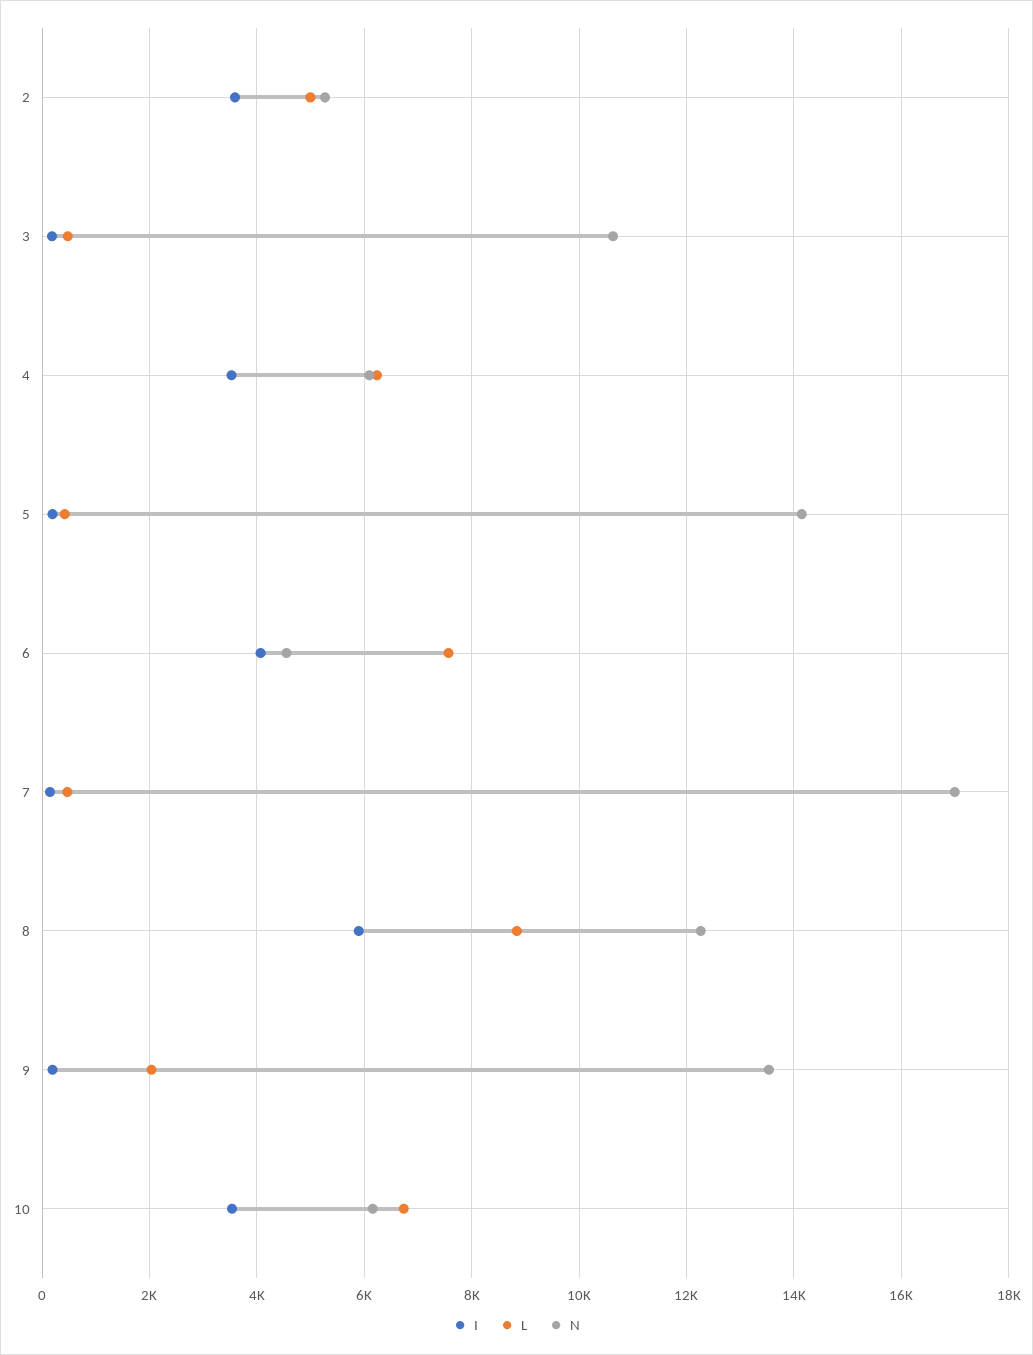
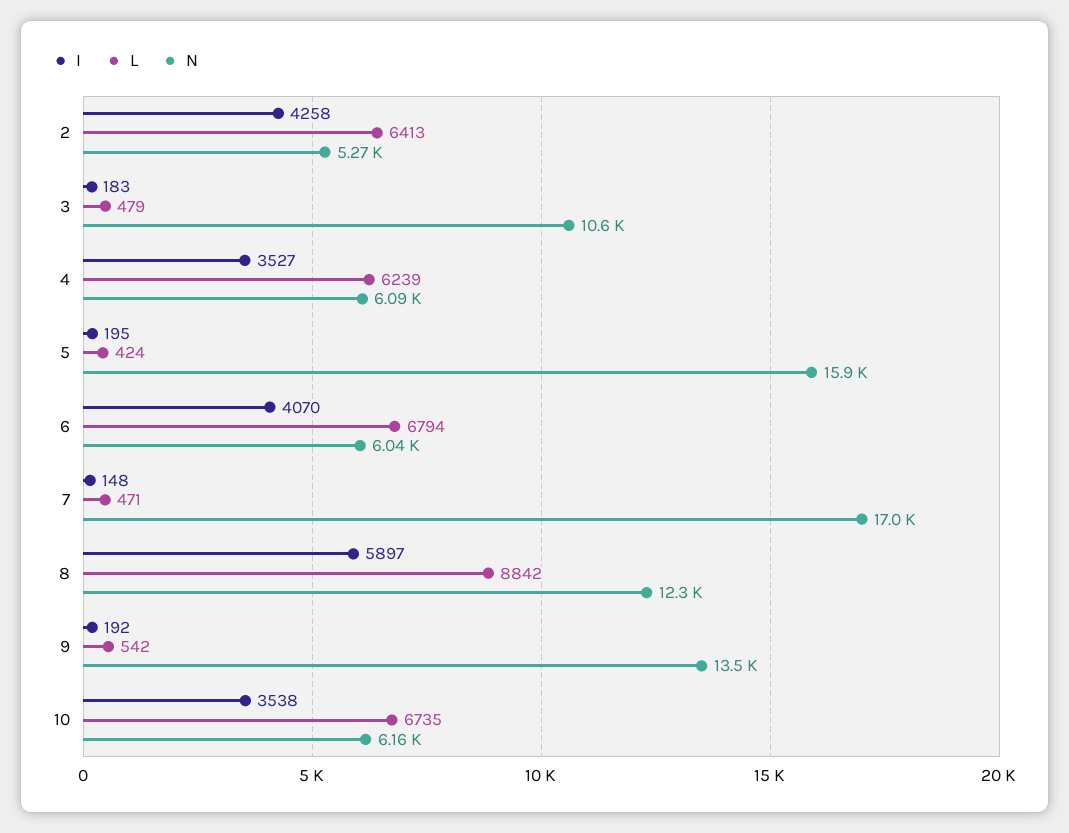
  {
    "I": {
-     "2": 3600,
+     "2": 4258,
      "3": 183,
      "4": 3527,
      "5": 195,
      "6": 4070,
      "7": 148,
      "8": 5897,
      "9": 192,
      "10": 3538
    },
    "L": {
-     "2": 5000,
+     "2": 6413,
      "3": 479,
      "4": 6239,
      "5": 424,
-     "6": 7600,
+     "6": 6794,
      "7": 471,
      "8": 8842,
-     "9": 2000,
+     "9": 542,
      "10": 6735
    },
    "N": {
      "2": 5270,
      "3": 10600,
      "4": 6090,
-     "5": 14200,
+     "5": 15900,
-     "6": 4600,
+     "6": 6040,
      "7": 17000,
      "8": 12300,
      "9": 13500,
      "10": 6160
    }
  }

